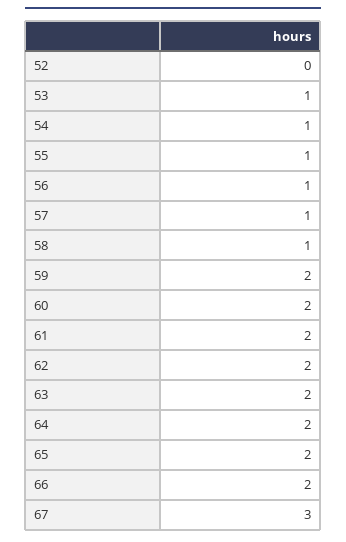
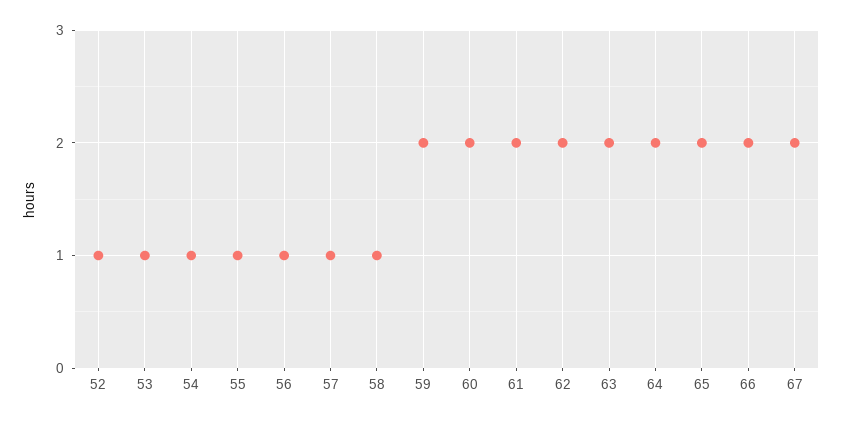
  {
-   "52": 0,
+   "52": 1,
    "53": 1,
    "54": 1,
    "55": 1,
    "56": 1,
    "57": 1,
    "58": 1,
    "59": 2,
    "60": 2,
    "61": 2,
    "62": 2,
    "63": 2,
    "64": 2,
    "65": 2,
    "66": 2,
-   "67": 3
+   "67": 2
  }

